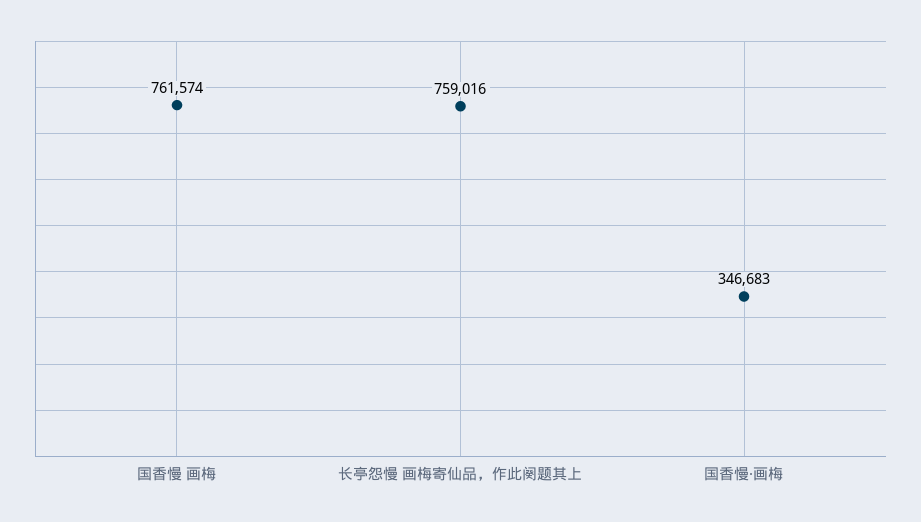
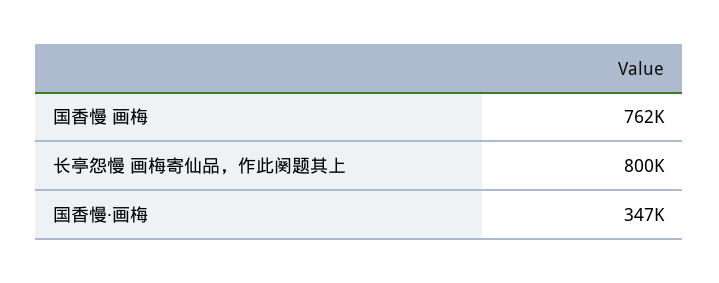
  {
    "国香慢 画梅": 761574,
-   "长亭怨慢 画梅寄仙品，作此阕题其上": 759016,
+   "长亭怨慢 画梅寄仙品，作此阕题其上": 800000,
    "国香慢·画梅": 346683
  }

